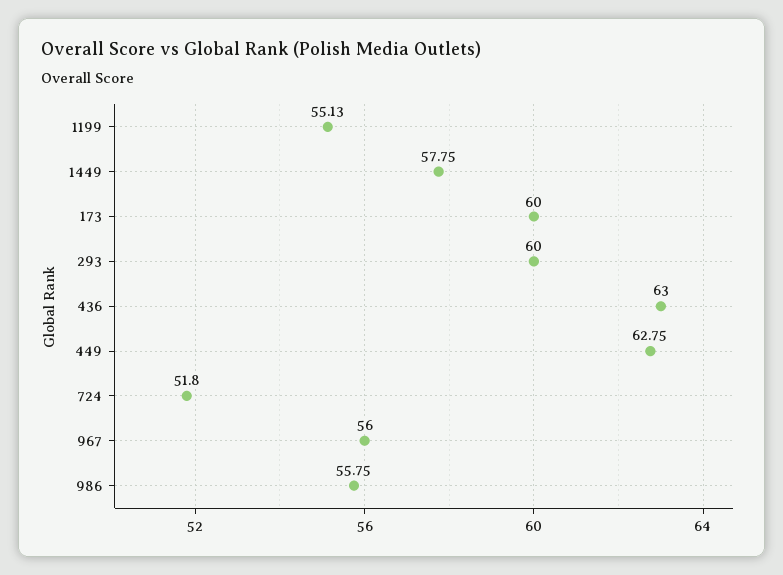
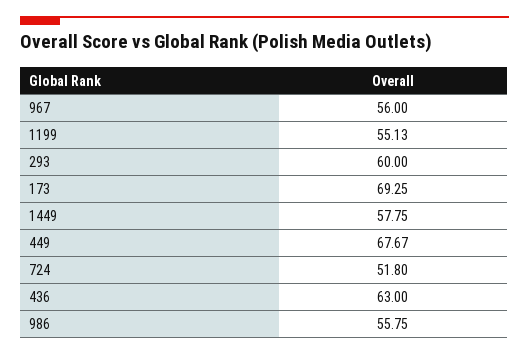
  {
    "1199": 55.13,
    "1449": 57.75,
-   "173": 60,
+   "173": 69.25,
    "293": 60,
    "436": 63,
-   "449": 62.75,
+   "449": 67.67,
    "724": 51.8,
    "967": 56,
    "986": 55.75
  }

